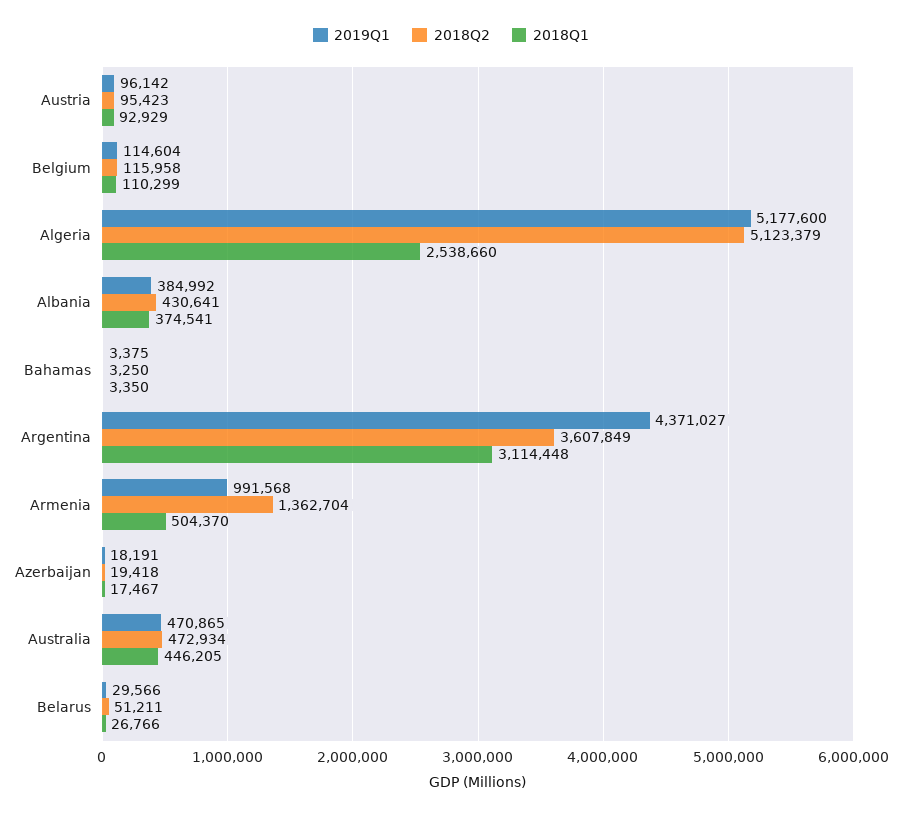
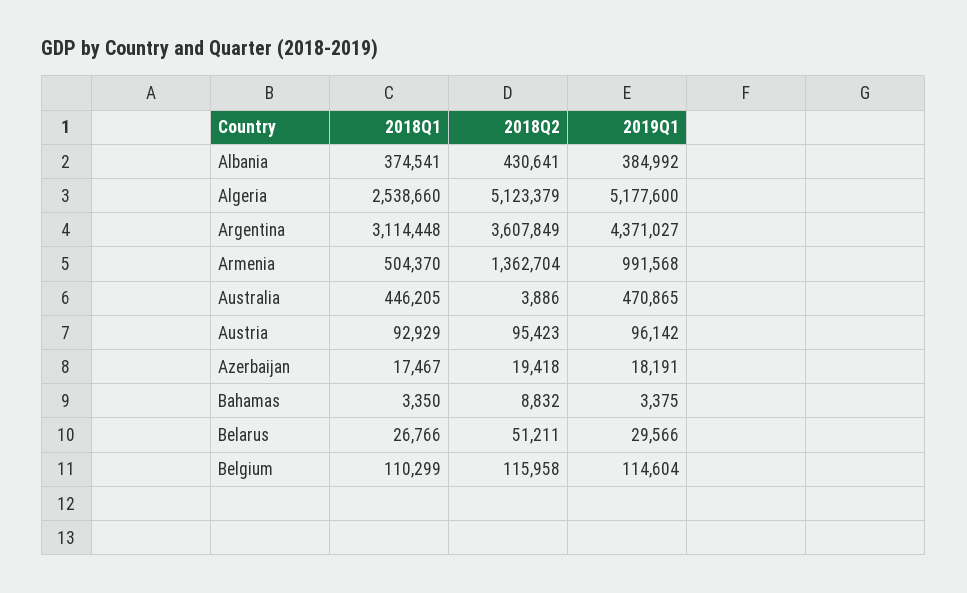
  {
    "2019Q1": {
      "Austria": 96142,
      "Belgium": 114604,
      "Algeria": 5177600,
      "Albania": 384992,
      "Bahamas": 3375,
      "Argentina": 4371027,
      "Armenia": 991568,
      "Azerbaijan": 18191,
      "Australia": 470865,
      "Belarus": 29566
    },
    "2018Q2": {
      "Austria": 95423,
      "Belgium": 115958,
      "Algeria": 5123379,
      "Albania": 430641,
-     "Bahamas": 3250,
+     "Bahamas": 8832,
      "Argentina": 3607849,
      "Armenia": 1362704,
      "Azerbaijan": 19418,
-     "Australia": 472934,
+     "Australia": 3886,
      "Belarus": 51211
    },
    "2018Q1": {
      "Austria": 92929,
      "Belgium": 110299,
      "Algeria": 2538660,
      "Albania": 374541,
      "Bahamas": 3350,
      "Argentina": 3114448,
      "Armenia": 504370,
      "Azerbaijan": 17467,
      "Australia": 446205,
      "Belarus": 26766
    }
  }

